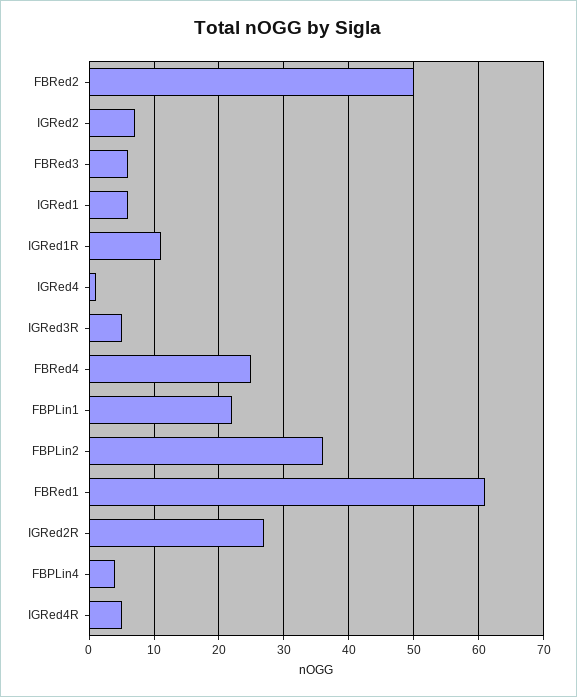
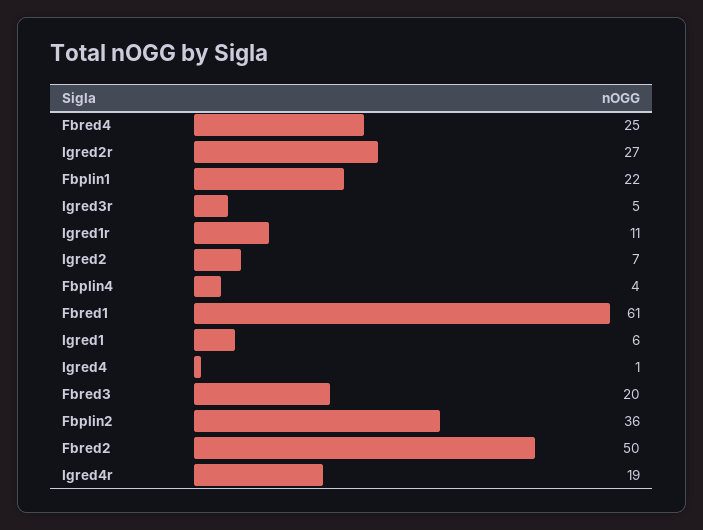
  {
    "FBRed2": 50,
    "IGRed2": 7,
-   "FBRed3": 6,
+   "FBRed3": 20,
    "IGRed1": 6,
    "IGRed1R": 11,
    "IGRed4": 1,
    "IGRed3R": 5,
    "FBRed4": 25,
    "FBPLin1": 22,
    "FBPLin2": 36,
    "FBRed1": 61,
    "IGRed2R": 27,
    "FBPLin4": 4,
-   "IGRed4R": 5
+   "IGRed4R": 19
  }

